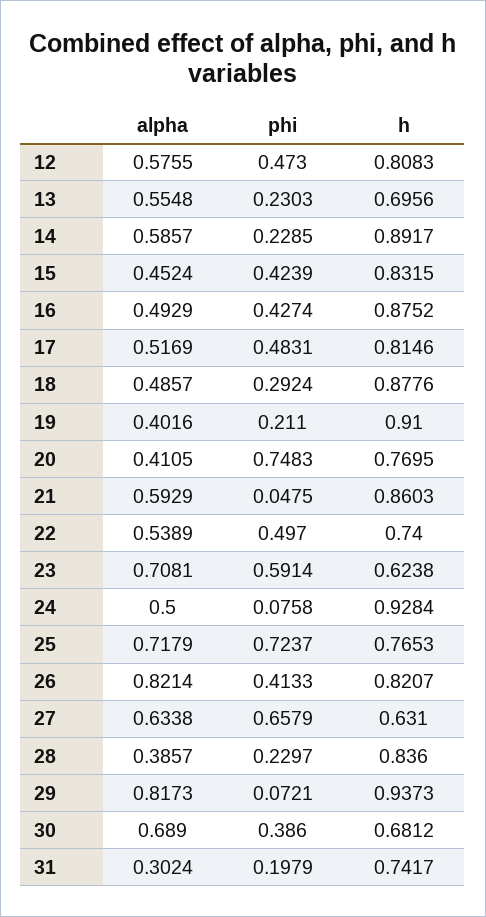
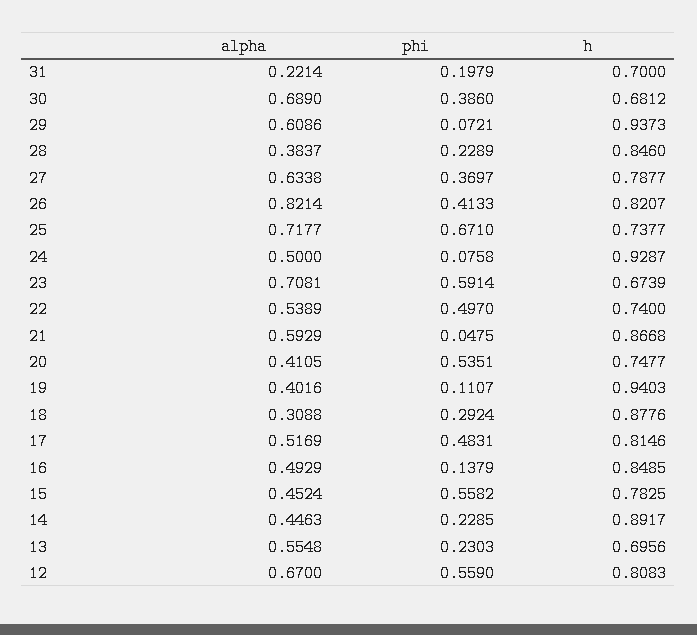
  {
    "alpha": {
-     "12": 0.5755,
+     "12": 0.67,
      "13": 0.5548,
-     "14": 0.5857,
+     "14": 0.4463,
      "15": 0.4524,
      "16": 0.4929,
      "17": 0.5169,
-     "18": 0.4857,
+     "18": 0.3088,
      "19": 0.4016,
      "20": 0.4105,
      "21": 0.5929,
      "22": 0.5389,
      "23": 0.7081,
      "24": 0.5,
-     "25": 0.7179,
+     "25": 0.7177,
      "26": 0.8214,
      "27": 0.6338,
-     "28": 0.3857,
+     "28": 0.3837,
-     "29": 0.8173,
+     "29": 0.6086,
      "30": 0.689,
-     "31": 0.3024
+     "31": 0.2214
    },
    "phi": {
-     "12": 0.473,
+     "12": 0.559,
      "13": 0.2303,
      "14": 0.2285,
-     "15": 0.4239,
+     "15": 0.5582,
-     "16": 0.4274,
+     "16": 0.1379,
      "17": 0.4831,
      "18": 0.2924,
-     "19": 0.211,
+     "19": 0.1107,
-     "20": 0.7483,
+     "20": 0.5351,
      "21": 0.0475,
      "22": 0.497,
      "23": 0.5914,
      "24": 0.0758,
-     "25": 0.7237,
+     "25": 0.671,
      "26": 0.4133,
-     "27": 0.6579,
+     "27": 0.3697,
-     "28": 0.2297,
+     "28": 0.2289,
      "29": 0.0721,
      "30": 0.386,
      "31": 0.1979
    },
    "h": {
      "12": 0.8083,
      "13": 0.6956,
      "14": 0.8917,
-     "15": 0.8315,
+     "15": 0.7825,
-     "16": 0.8752,
+     "16": 0.8485,
      "17": 0.8146,
      "18": 0.8776,
-     "19": 0.91,
+     "19": 0.9403,
-     "20": 0.7695,
+     "20": 0.7477,
-     "21": 0.8603,
+     "21": 0.8668,
      "22": 0.74,
-     "23": 0.6238,
+     "23": 0.6739,
-     "24": 0.9284,
+     "24": 0.9287,
-     "25": 0.7653,
+     "25": 0.7377,
      "26": 0.8207,
-     "27": 0.631,
+     "27": 0.7877,
-     "28": 0.836,
+     "28": 0.846,
      "29": 0.9373,
      "30": 0.6812,
-     "31": 0.7417
+     "31": 0.7
    }
  }

